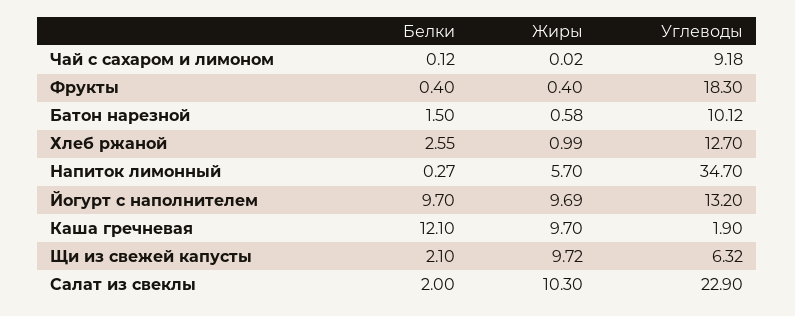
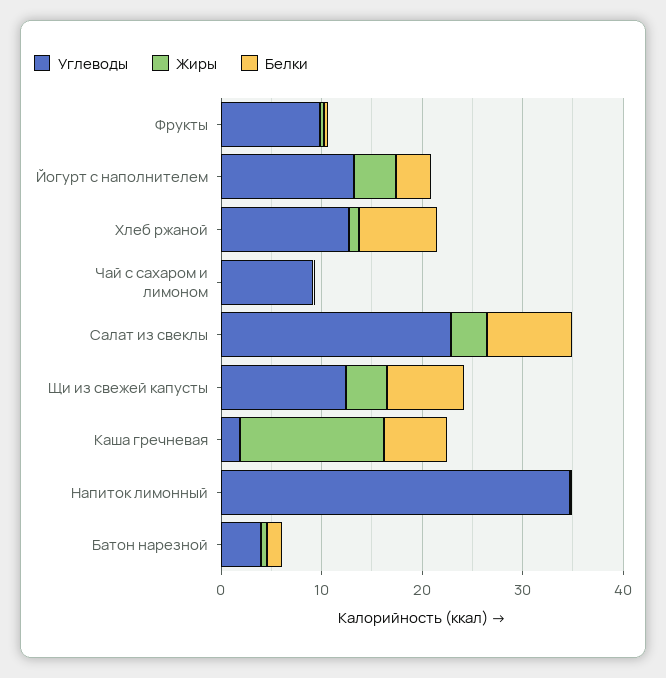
  {
    "Белки": {
      "Чай с сахаром и лимоном": 0.12,
      "Фрукты": 0.4,
      "Батон нарезной": 1.5,
-     "Хлеб ржаной": 2.55,
+     "Хлеб ржаной": 8,
      "Напиток лимонный": 0.27,
-     "Йогурт с наполнителем": 9.7,
+     "Йогурт с наполнителем": 4,
-     "Каша гречневая": 12.1,
+     "Каша гречневая": 6,
-     "Щи из свежей капусты": 2.1,
+     "Щи из свежей капусты": 8,
-     "Салат из свеклы": 2
+     "Салат из свеклы": 8
    },
    "Жиры": {
      "Чай с сахаром и лимоном": 0.02,
      "Фрукты": 0.4,
      "Батон нарезной": 0.58,
      "Хлеб ржаной": 0.99,
-     "Напиток лимонный": 5.7,
+     "Напиток лимонный": 0,
-     "Йогурт с наполнителем": 9.69,
+     "Йогурт с наполнителем": 4,
-     "Каша гречневая": 9.7,
+     "Каша гречневая": 14,
-     "Щи из свежей капусты": 9.72,
+     "Щи из свежей капусты": 4,
-     "Салат из свеклы": 10.3
+     "Салат из свеклы": 4
    },
    "Углеводы": {
      "Чай с сахаром и лимоном": 9.18,
-     "Фрукты": 18.3,
+     "Фрукты": 10,
-     "Батон нарезной": 10.12,
+     "Батон нарезной": 4,
      "Хлеб ржаной": 12.7,
      "Напиток лимонный": 34.7,
      "Йогурт с наполнителем": 13.2,
      "Каша гречневая": 1.9,
-     "Щи из свежей капусты": 6.32,
+     "Щи из свежей капусты": 12,
      "Салат из свеклы": 22.9
    }
  }

